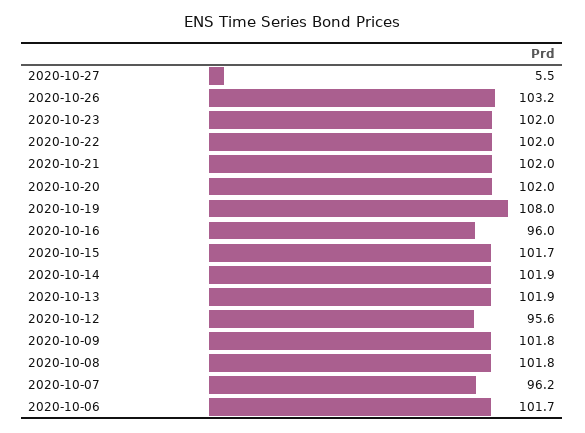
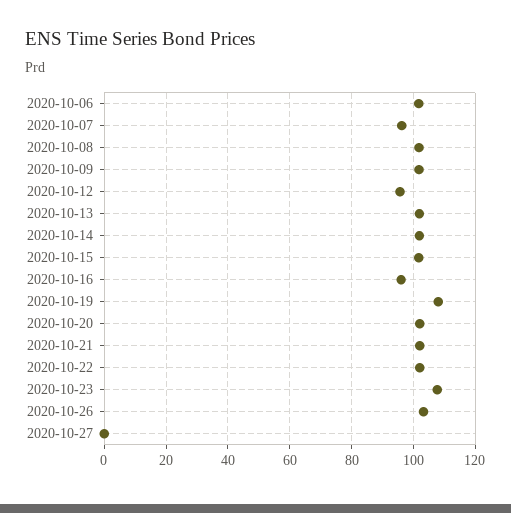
  {
-   "2020-10-27": 5.5,
+   "2020-10-27": 0,
    "2020-10-26": 103.2,
-   "2020-10-23": 102,
+   "2020-10-23": 108,
    "2020-10-22": 102,
    "2020-10-21": 102,
    "2020-10-20": 102,
    "2020-10-19": 108,
    "2020-10-16": 96,
    "2020-10-15": 101.7,
    "2020-10-14": 101.9,
    "2020-10-13": 101.9,
    "2020-10-12": 95.6,
    "2020-10-09": 101.8,
    "2020-10-08": 101.8,
    "2020-10-07": 96.2,
    "2020-10-06": 101.7
  }

